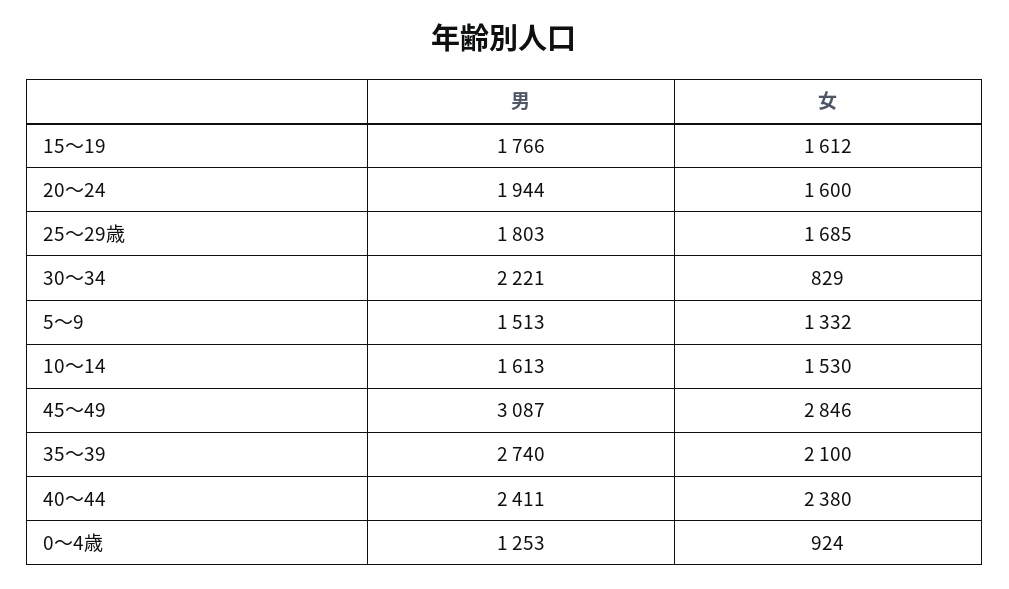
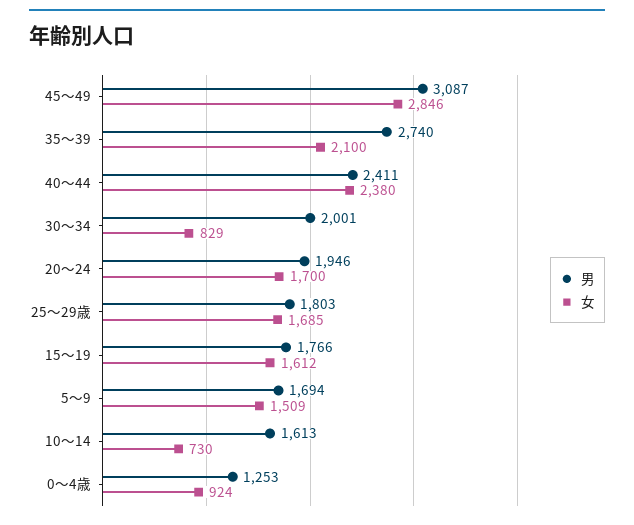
  {
    "男": {
      "15～19": 1766,
-     "20～24": 1944,
+     "20～24": 1946,
      "25～29歳": 1803,
-     "30～34": 2221,
+     "30～34": 2001,
-     "5～9": 1513,
+     "5～9": 1694,
      "10～14": 1613,
      "45～49": 3087,
      "35～39": 2740,
      "40～44": 2411,
      "0～4歳": 1253
    },
    "女": {
      "15～19": 1612,
-     "20～24": 1600,
+     "20～24": 1700,
      "25～29歳": 1685,
      "30～34": 829,
-     "5～9": 1332,
+     "5～9": 1509,
-     "10～14": 1530,
+     "10～14": 730,
      "45～49": 2846,
      "35～39": 2100,
      "40～44": 2380,
      "0～4歳": 924
    }
  }

